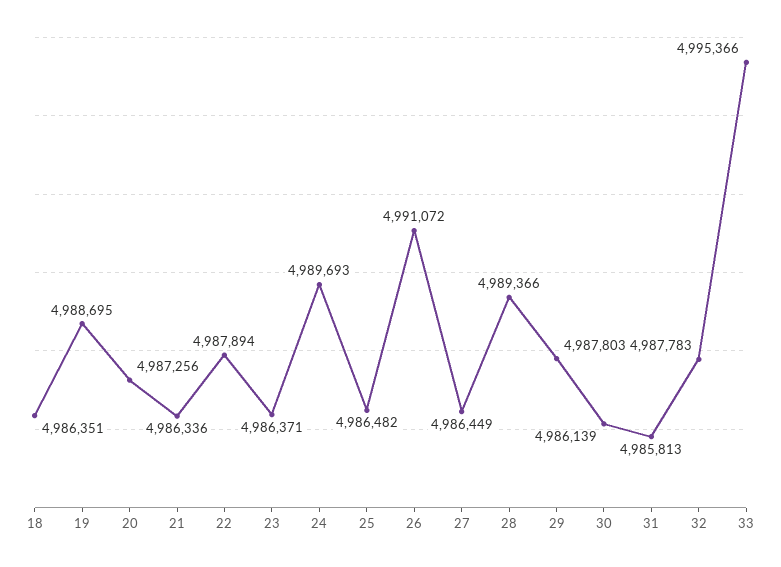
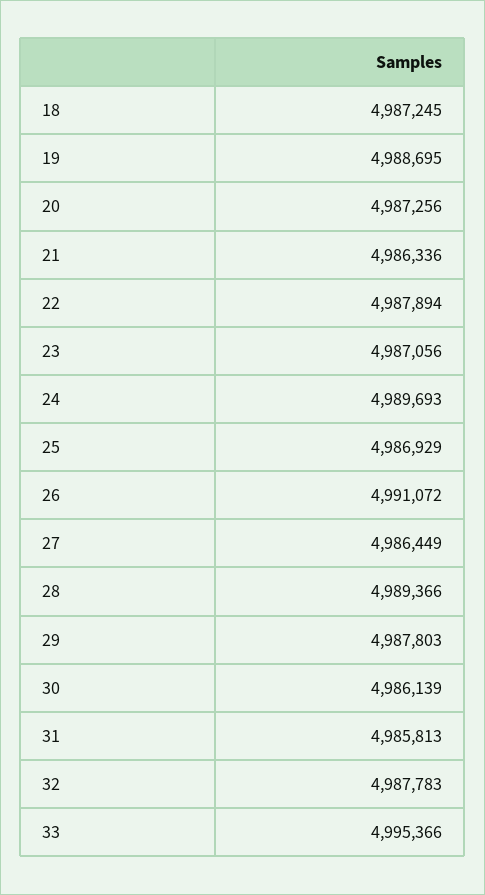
  {
-   "18": 4986351,
+   "18": 4987245,
    "19": 4988695,
    "20": 4987256,
    "21": 4986336,
    "22": 4987894,
-   "23": 4986371,
+   "23": 4987056,
    "24": 4989693,
-   "25": 4986482,
+   "25": 4986929,
    "26": 4991072,
    "27": 4986449,
    "28": 4989366,
    "29": 4987803,
    "30": 4986139,
    "31": 4985813,
    "32": 4987783,
    "33": 4995366
  }

